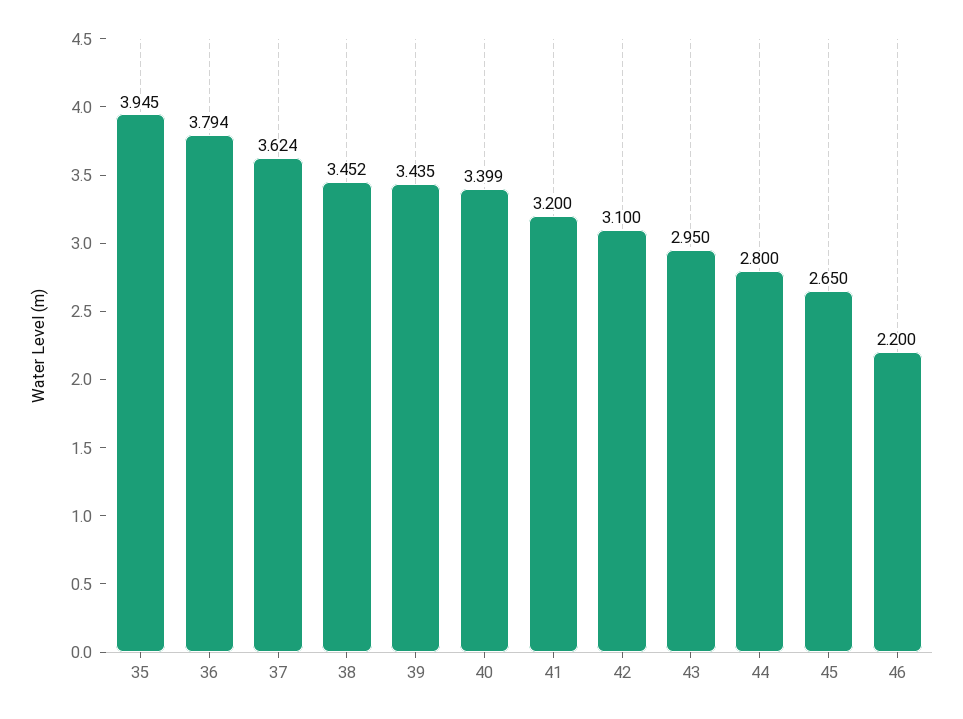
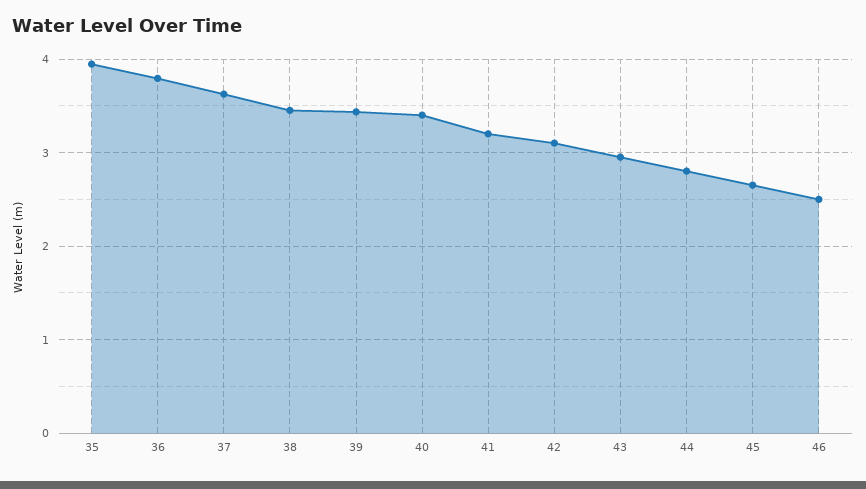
  {
    "35": 3.945,
    "36": 3.794,
    "37": 3.624,
    "38": 3.452,
    "39": 3.435,
    "40": 3.399,
    "41": 3.2,
    "42": 3.1,
    "43": 2.95,
    "44": 2.8,
    "45": 2.65,
-   "46": 2.2
+   "46": 2.5
  }

